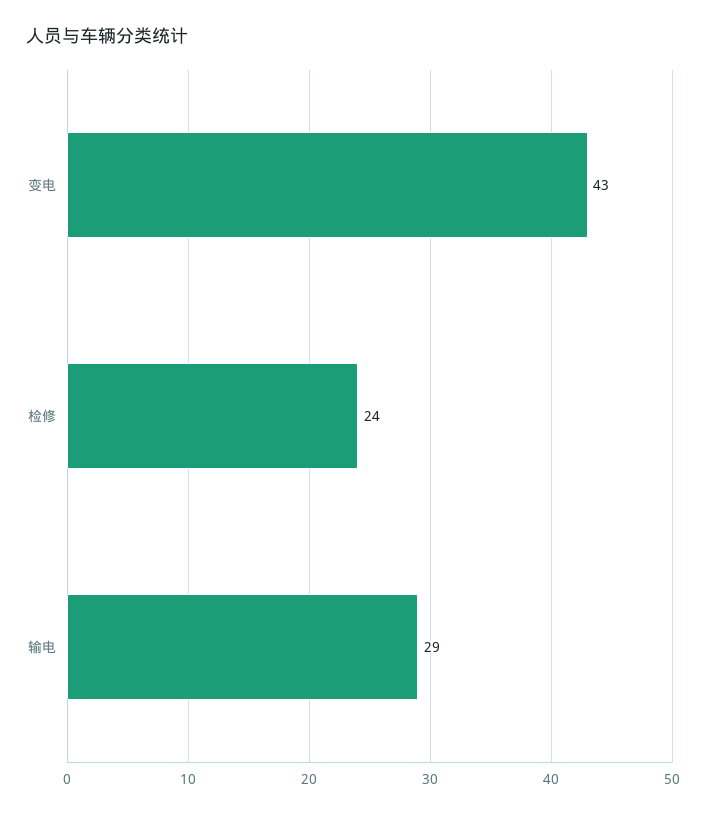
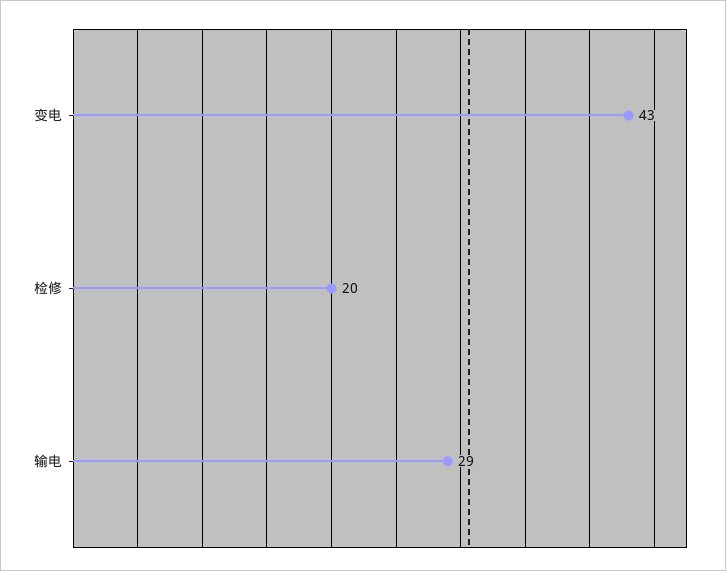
  {
    "变电": 43,
-   "检修": 24,
+   "检修": 20,
    "输电": 29
  }

